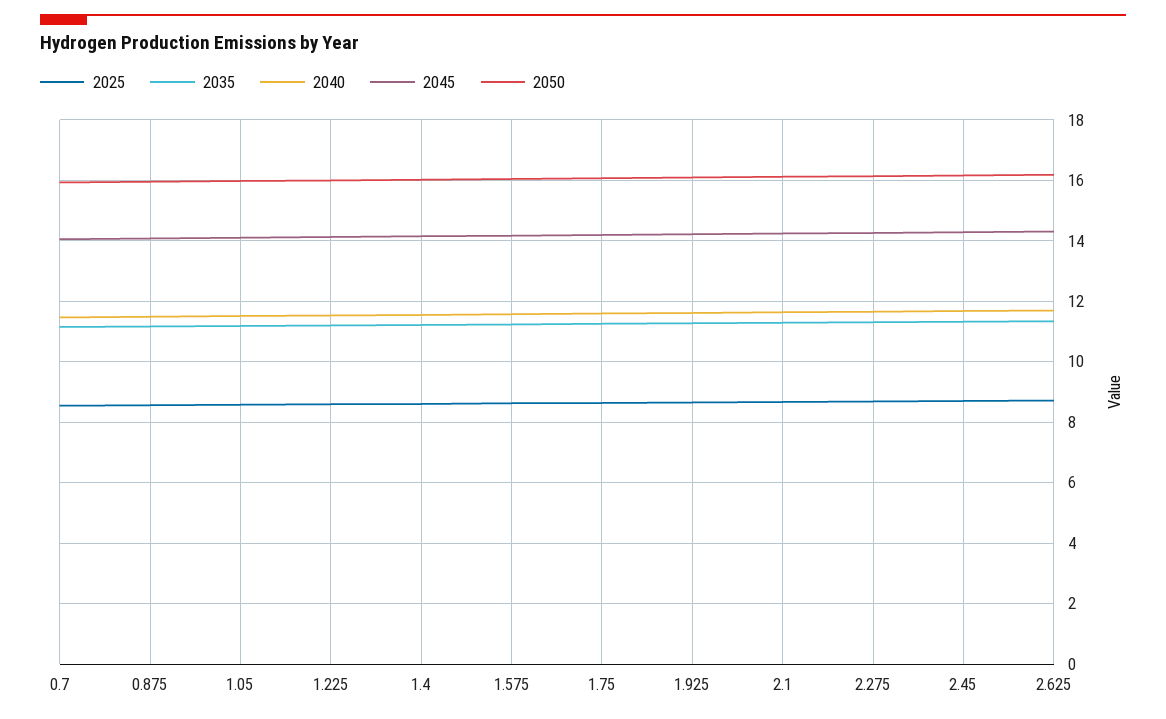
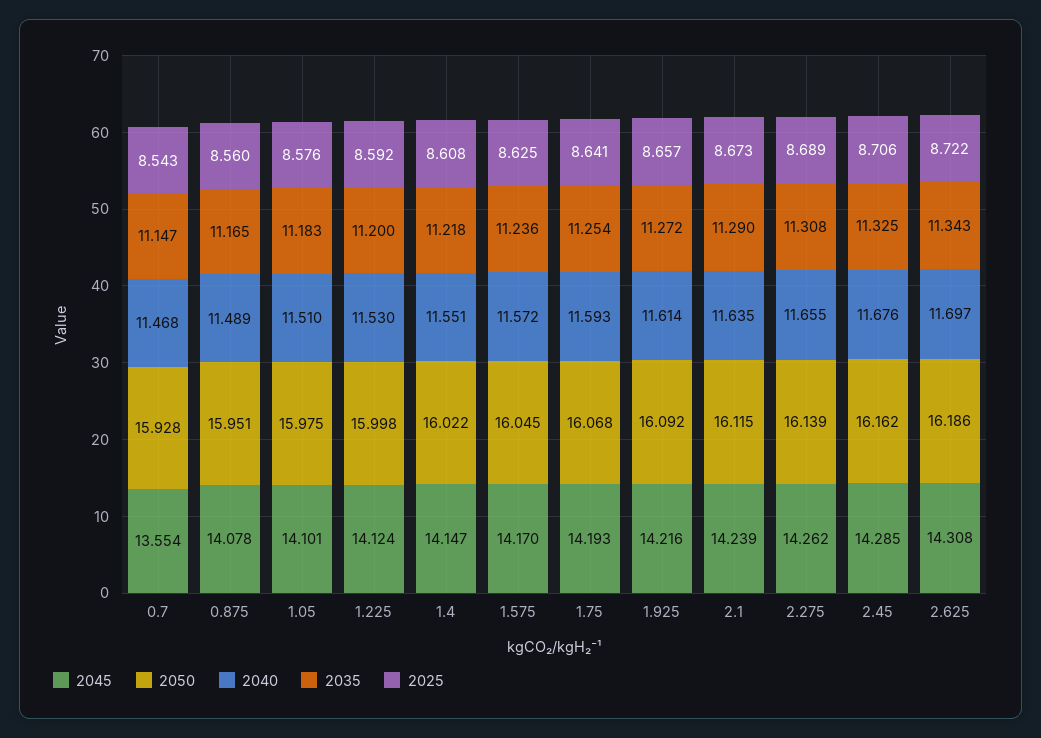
  {
    "2025": {
      "0.7": 8.543,
      "0.875": 8.56,
      "1.05": 8.576,
      "1.225": 8.592,
      "1.4": 8.608,
      "1.575": 8.625,
      "1.75": 8.641,
      "1.925": 8.657,
      "2.1": 8.673,
      "2.275": 8.689,
      "2.45": 8.706,
      "2.625": 8.722
    },
    "2035": {
      "0.7": 11.147,
      "0.875": 11.165,
      "1.05": 11.183,
      "1.225": 11.2,
      "1.4": 11.218,
      "1.575": 11.236,
      "1.75": 11.254,
      "1.925": 11.272,
      "2.1": 11.29,
      "2.275": 11.308,
      "2.45": 11.325,
      "2.625": 11.343
    },
    "2040": {
      "0.7": 11.468,
      "0.875": 11.489,
      "1.05": 11.51,
      "1.225": 11.53,
      "1.4": 11.551,
      "1.575": 11.572,
      "1.75": 11.593,
      "1.925": 11.614,
      "2.1": 11.635,
      "2.275": 11.655,
      "2.45": 11.676,
      "2.625": 11.697
    },
    "2045": {
-     "0.7": 14,
+     "0.7": 13.554,
      "0.875": 14.078,
      "1.05": 14.101,
      "1.225": 14.124,
      "1.4": 14.147,
      "1.575": 14.17,
      "1.75": 14.193,
      "1.925": 14.216,
      "2.1": 14.239,
      "2.275": 14.262,
      "2.45": 14.285,
      "2.625": 14.308
    },
    "2050": {
      "0.7": 15.928,
      "0.875": 15.951,
      "1.05": 15.975,
      "1.225": 15.998,
      "1.4": 16.022,
      "1.575": 16.045,
      "1.75": 16.068,
      "1.925": 16.092,
      "2.1": 16.115,
      "2.275": 16.139,
      "2.45": 16.162,
      "2.625": 16.186
    }
  }

